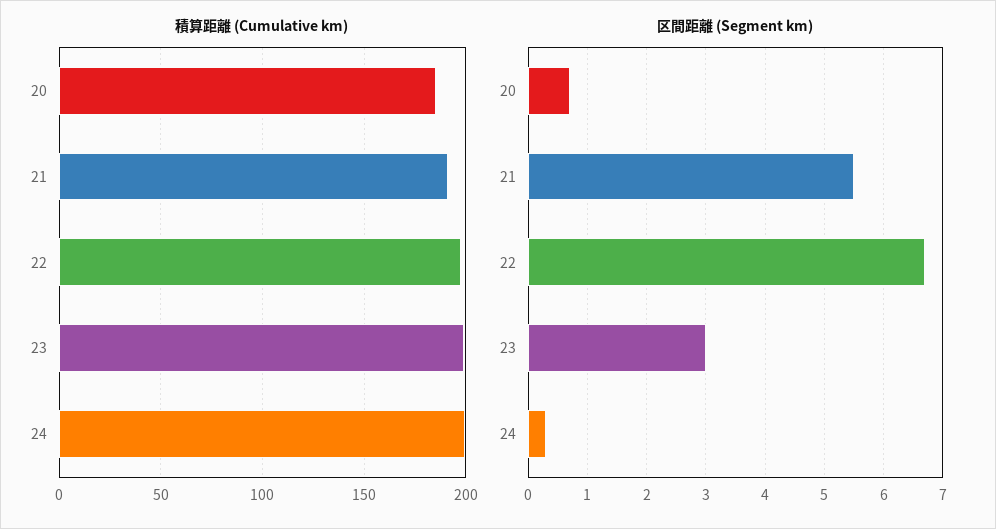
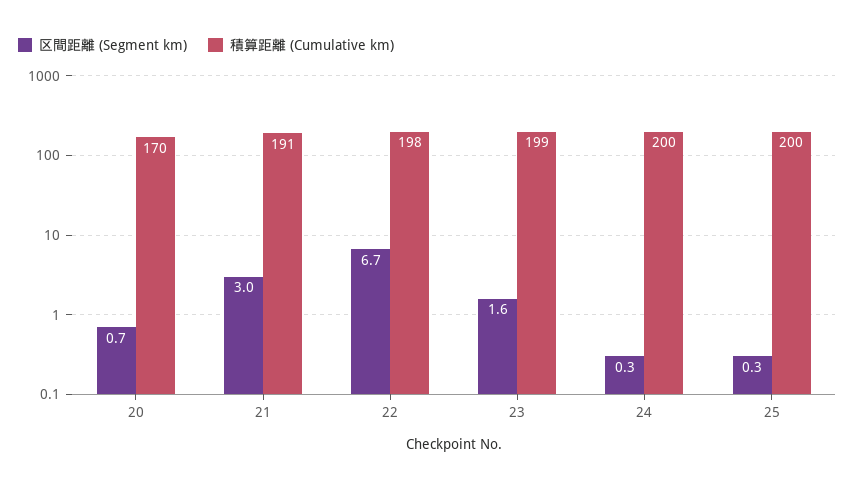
  {
    "積算距離 (Cumulative km)": {
-     "20": 185,
+     "20": 170,
      "21": 191,
      "22": 198,
      "23": 199,
-     "24": 200
+     "24": 200,
+     "25": 200
    },
    "区間距離 (Segment km)": {
      "20": 0.7,
-     "21": 5.5,
+     "21": 3,
      "22": 6.7,
-     "23": 3,
+     "23": 1.6,
-     "24": 0.3
+     "24": 0.3,
+     "25": 0.3
    }
  }

